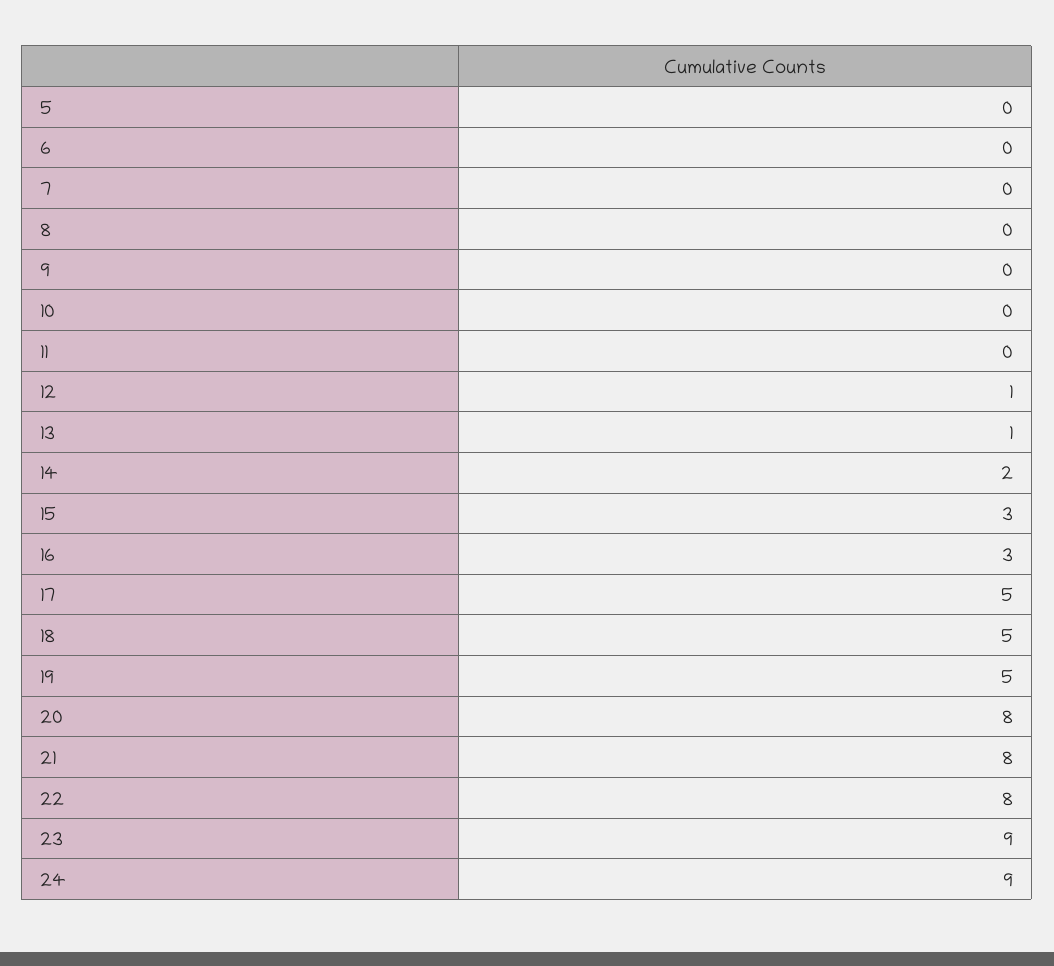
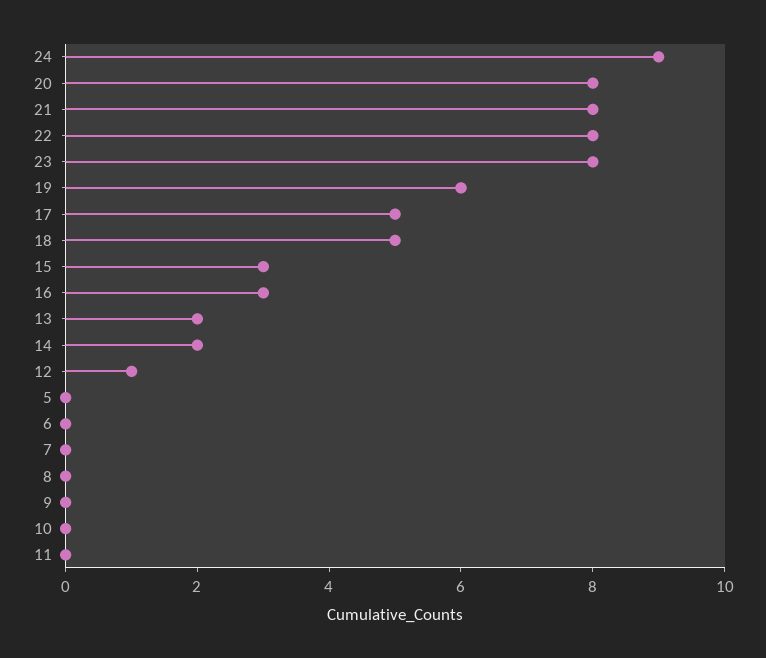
  {
    "5": 0,
    "6": 0,
    "7": 0,
    "8": 0,
    "9": 0,
    "10": 0,
    "11": 0,
    "12": 1,
-   "13": 1,
+   "13": 2,
    "14": 2,
    "15": 3,
    "16": 3,
    "17": 5,
    "18": 5,
-   "19": 5,
+   "19": 6,
    "20": 8,
    "21": 8,
    "22": 8,
-   "23": 9,
+   "23": 8,
    "24": 9
  }

